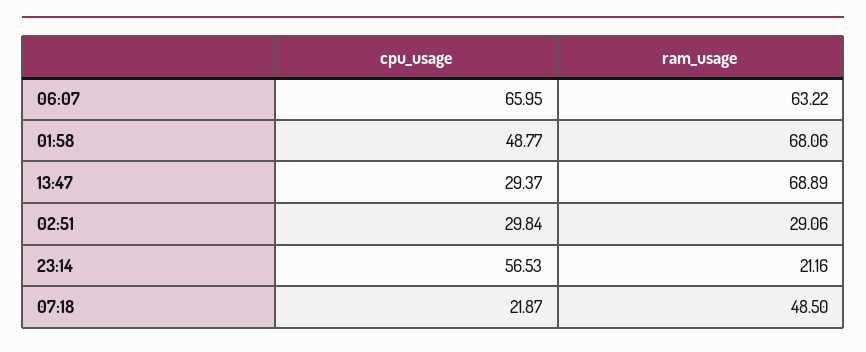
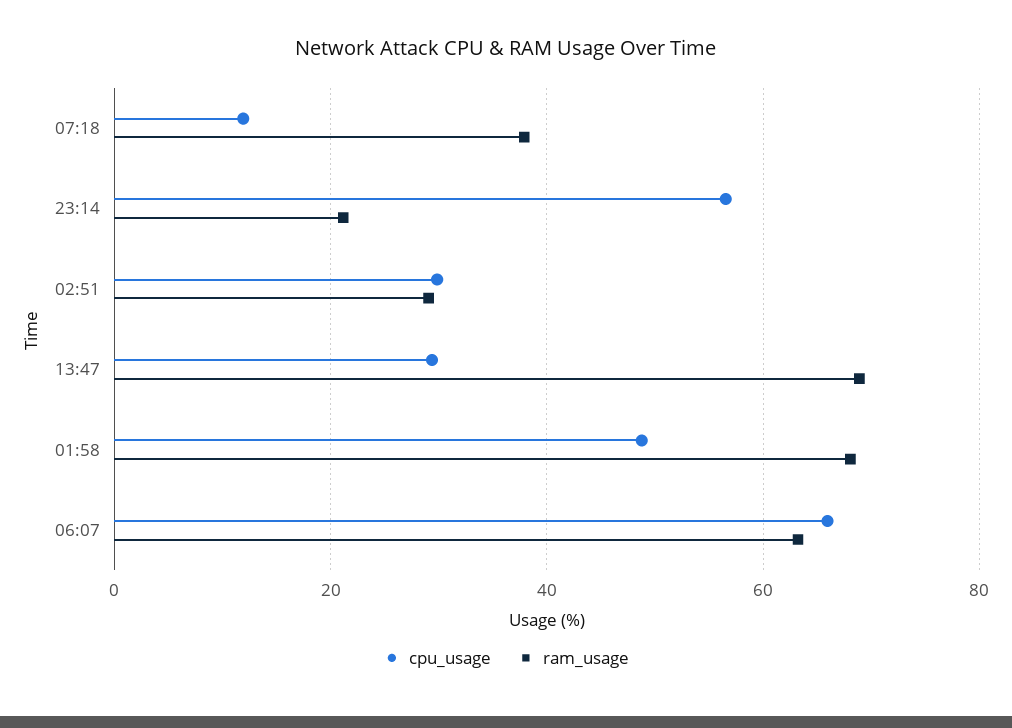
  {
    "cpu_usage": {
      "06:07": 65.95,
      "01:58": 48.77,
      "13:47": 29.37,
      "02:51": 29.84,
      "23:14": 56.53,
-     "07:18": 21.87
+     "07:18": 12
    },
    "ram_usage": {
      "06:07": 63.22,
      "01:58": 68.06,
      "13:47": 68.89,
      "02:51": 29.06,
      "23:14": 21.16,
-     "07:18": 48.5
+     "07:18": 38
    }
  }

